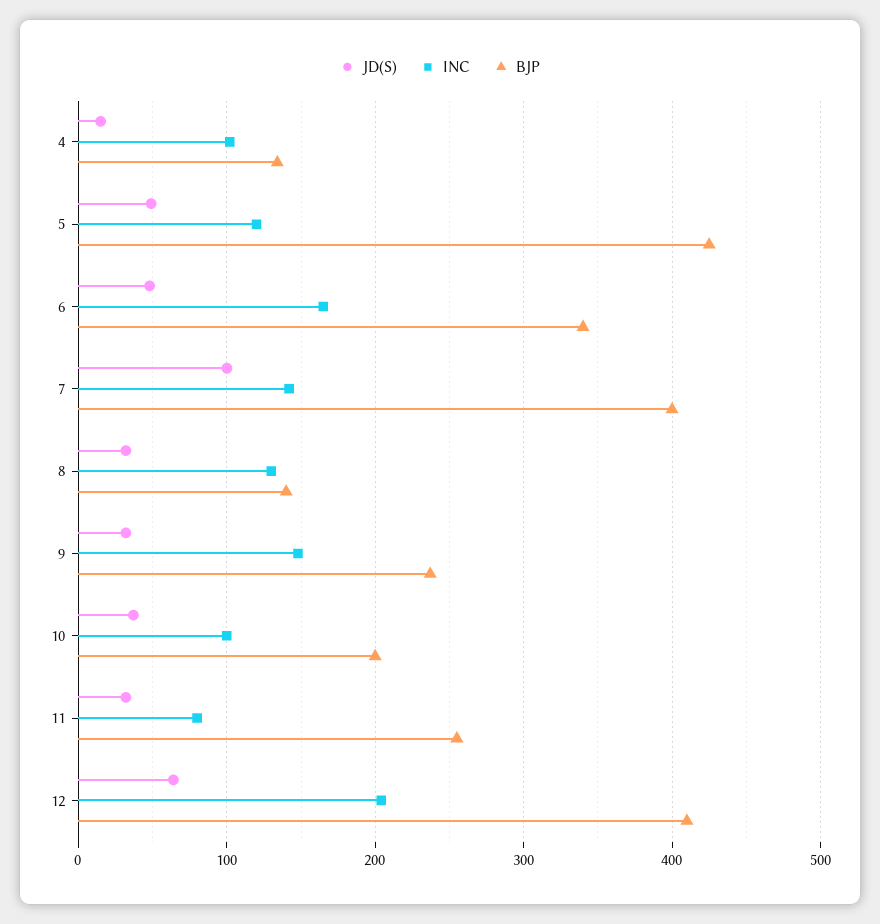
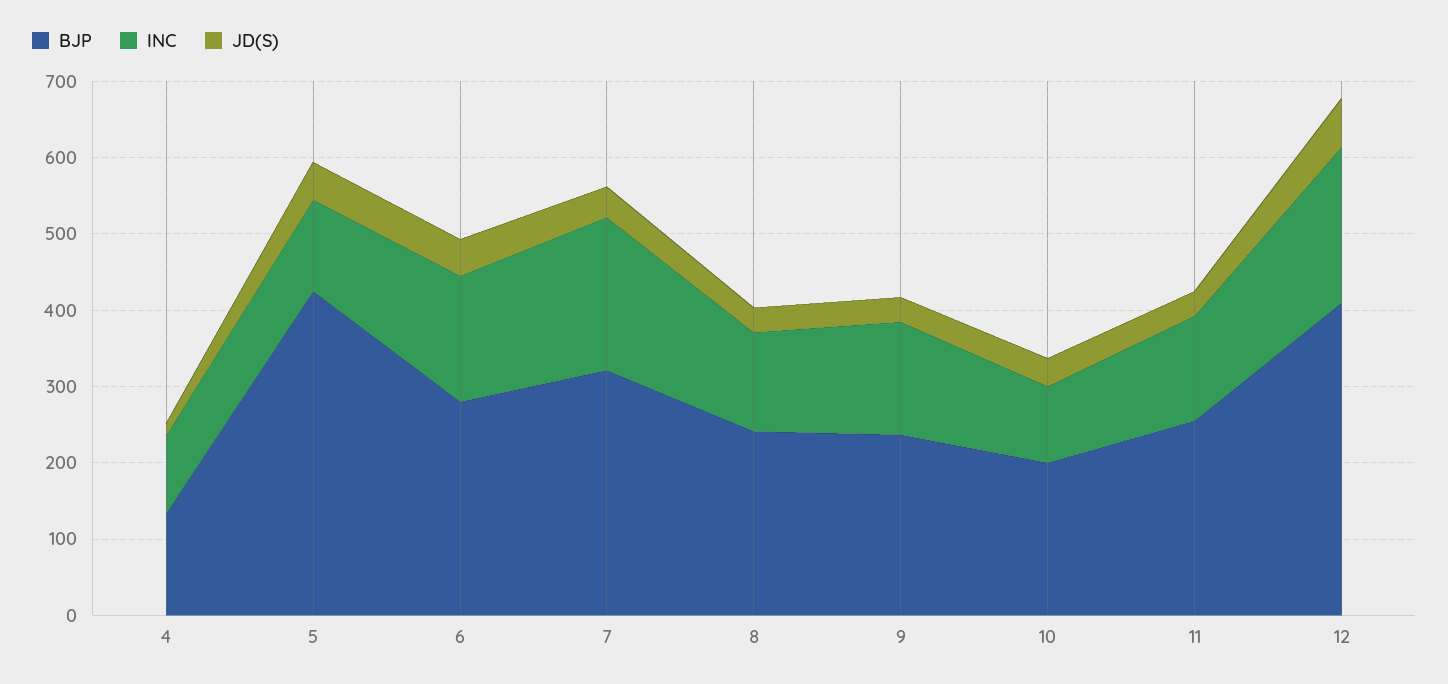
  {
    "JD(S)": {
      "4": 20,
      "5": 50,
      "6": 50,
-     "7": 100,
+     "7": 40,
      "8": 30,
      "9": 30,
      "10": 40,
      "11": 30,
      "12": 60
    },
    "INC": {
      "4": 100,
      "5": 120,
      "6": 170,
-     "7": 140,
+     "7": 200,
      "8": 130,
      "9": 150,
      "10": 100,
-     "11": 80,
+     "11": 140,
      "12": 200
    },
    "BJP": {
      "4": 130,
      "5": 430,
-     "6": 340,
+     "6": 280,
-     "7": 400,
+     "7": 320,
-     "8": 140,
+     "8": 240,
      "9": 240,
      "10": 200,
      "11": 260,
      "12": 410
    }
  }

